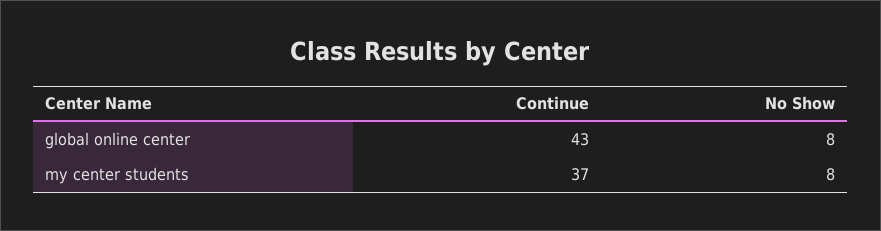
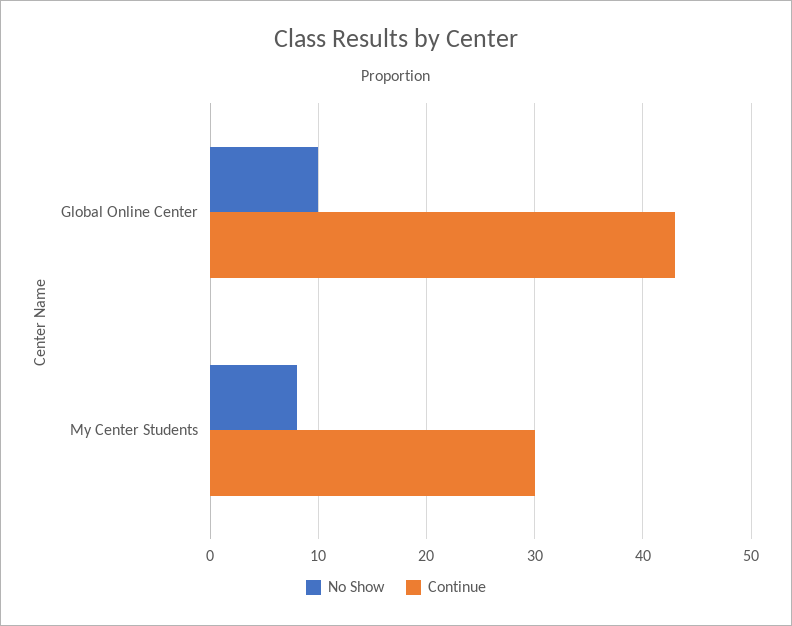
  {
    "Continue": {
      "global online center": 43,
-     "my center students": 37
+     "my center students": 30
    },
    "No Show": {
-     "global online center": 8,
+     "global online center": 10,
      "my center students": 8
    }
  }

